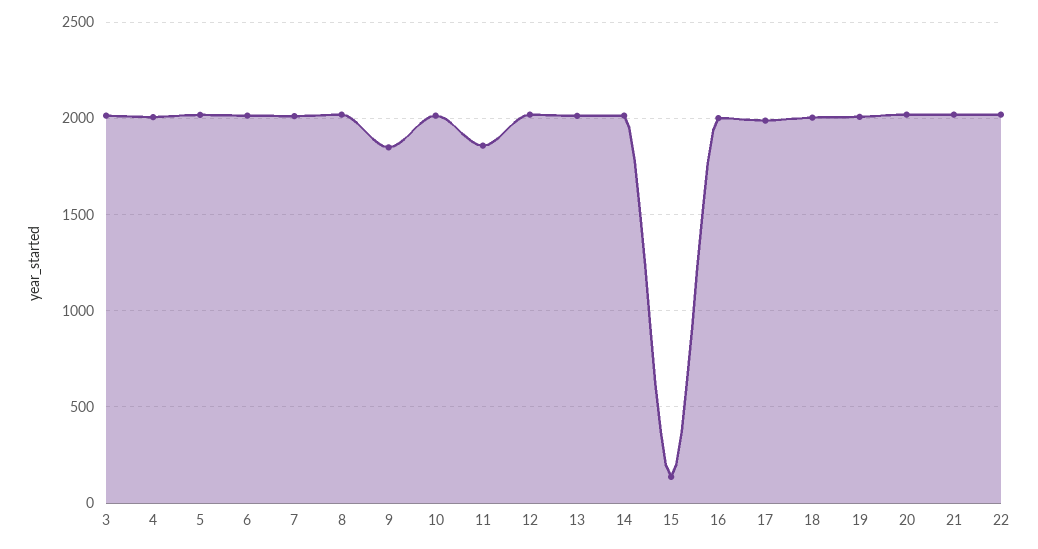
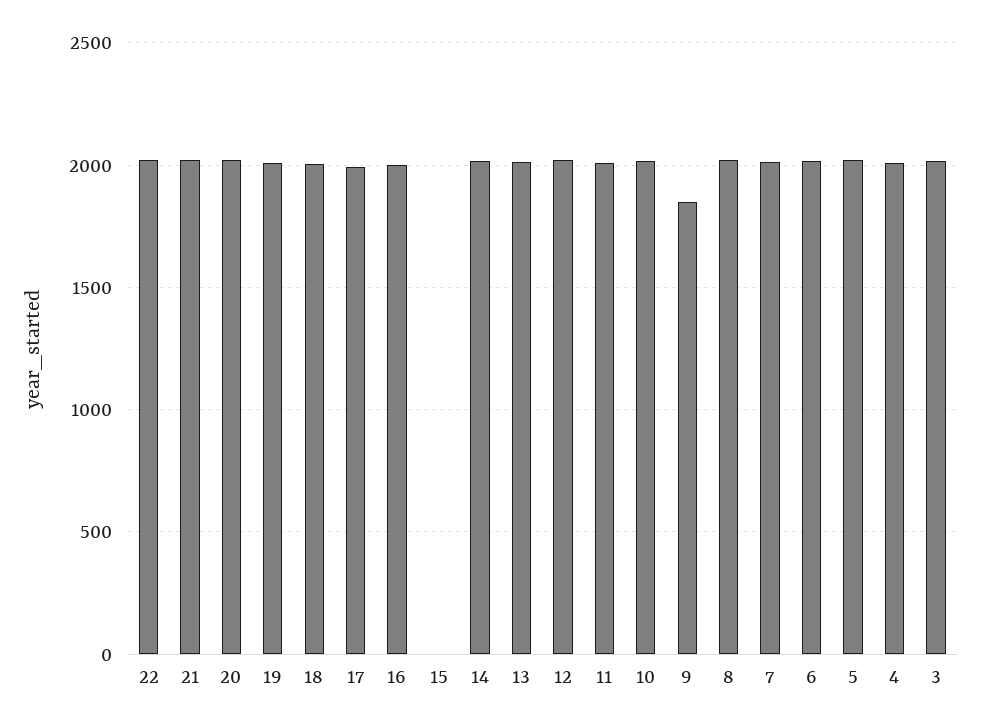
  {
    "3": 2000,
    "4": 2000,
    "5": 2000,
    "6": 2000,
    "7": 2000,
    "8": 2000,
    "9": 1850,
    "10": 2000,
-   "11": 1850,
+   "11": 2000,
    "12": 2000,
    "13": 2000,
    "14": 2000,
-   "15": 150,
+   "15": 0,
    "16": 2000,
    "17": 2000,
    "18": 2000,
    "19": 2000,
    "20": 2000,
    "21": 2000,
    "22": 2000
  }

